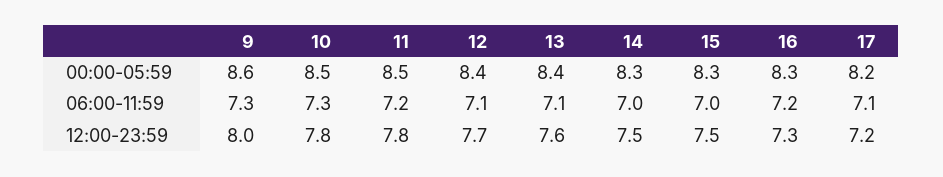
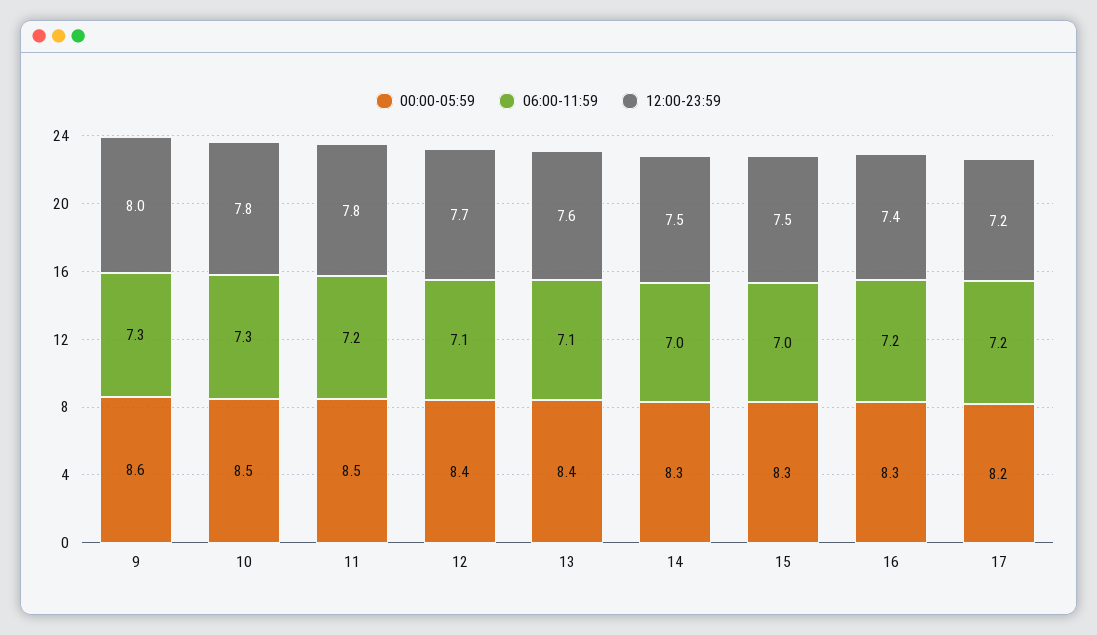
  {
    "00:00-05:59": {
      "9": 8.6,
      "10": 8.5,
      "11": 8.5,
      "12": 8.4,
      "13": 8.4,
      "14": 8.3,
      "15": 8.3,
      "16": 8.3,
      "17": 8.2
    },
    "06:00-11:59": {
      "9": 7.3,
      "10": 7.3,
      "11": 7.2,
      "12": 7.1,
      "13": 7.1,
      "14": 7,
      "15": 7,
      "16": 7.2,
-     "17": 7.1
+     "17": 7.2
    },
    "12:00-23:59": {
      "9": 8,
      "10": 7.8,
      "11": 7.8,
      "12": 7.7,
      "13": 7.6,
      "14": 7.5,
      "15": 7.5,
-     "16": 7.3,
+     "16": 7.4,
      "17": 7.2
    }
  }

